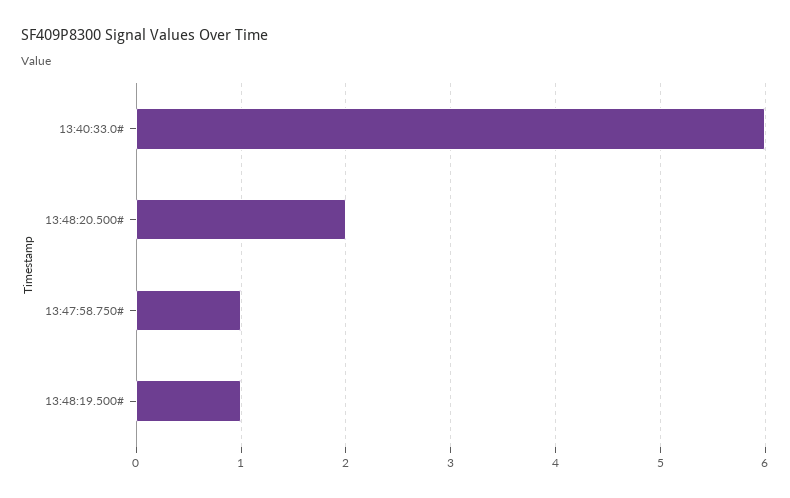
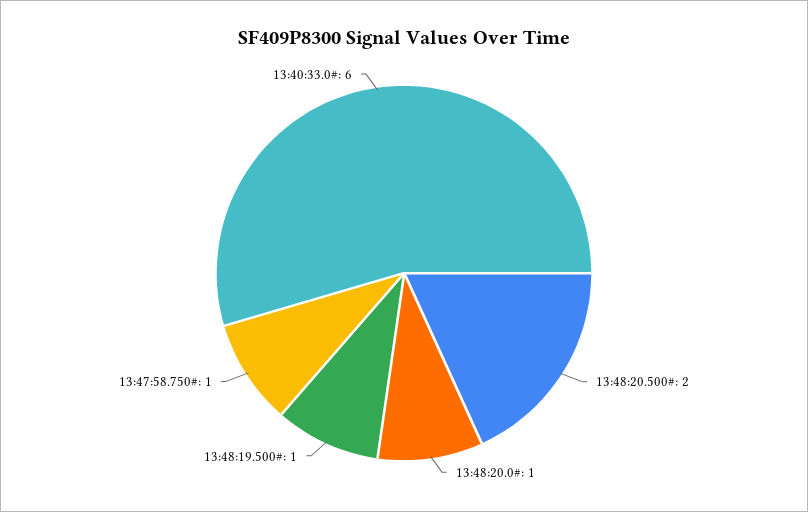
  {
    "13:40:33.0#": 6,
    "13:48:20.500#": 2,
    "13:47:58.750#": 1,
-   "13:48:19.500#": 1
+   "13:48:19.500#": 1,
+   "13:48:20.0#": 1
  }

